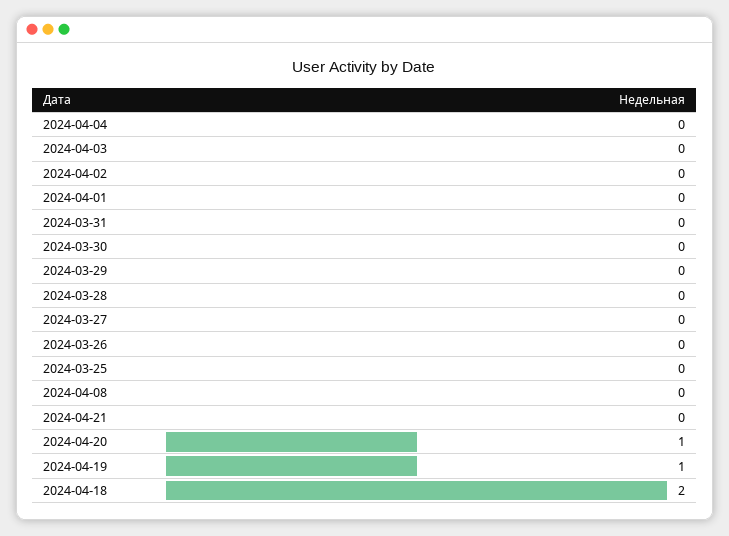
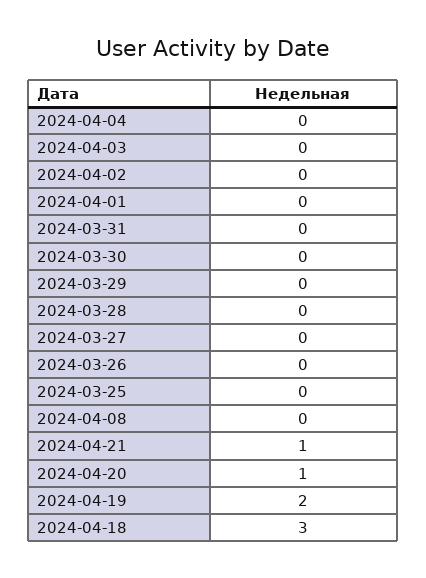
  {
    "2024-04-04": 0,
    "2024-04-03": 0,
    "2024-04-02": 0,
    "2024-04-01": 0,
    "2024-03-31": 0,
    "2024-03-30": 0,
    "2024-03-29": 0,
    "2024-03-28": 0,
    "2024-03-27": 0,
    "2024-03-26": 0,
    "2024-03-25": 0,
    "2024-04-08": 0,
-   "2024-04-21": 0,
+   "2024-04-21": 1,
    "2024-04-20": 1,
-   "2024-04-19": 1,
+   "2024-04-19": 2,
-   "2024-04-18": 2
+   "2024-04-18": 3
  }

